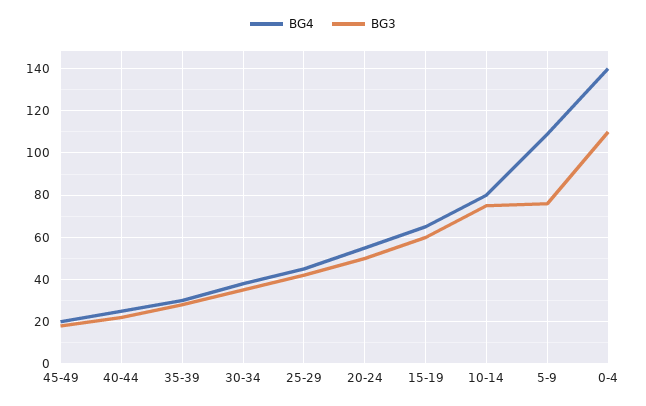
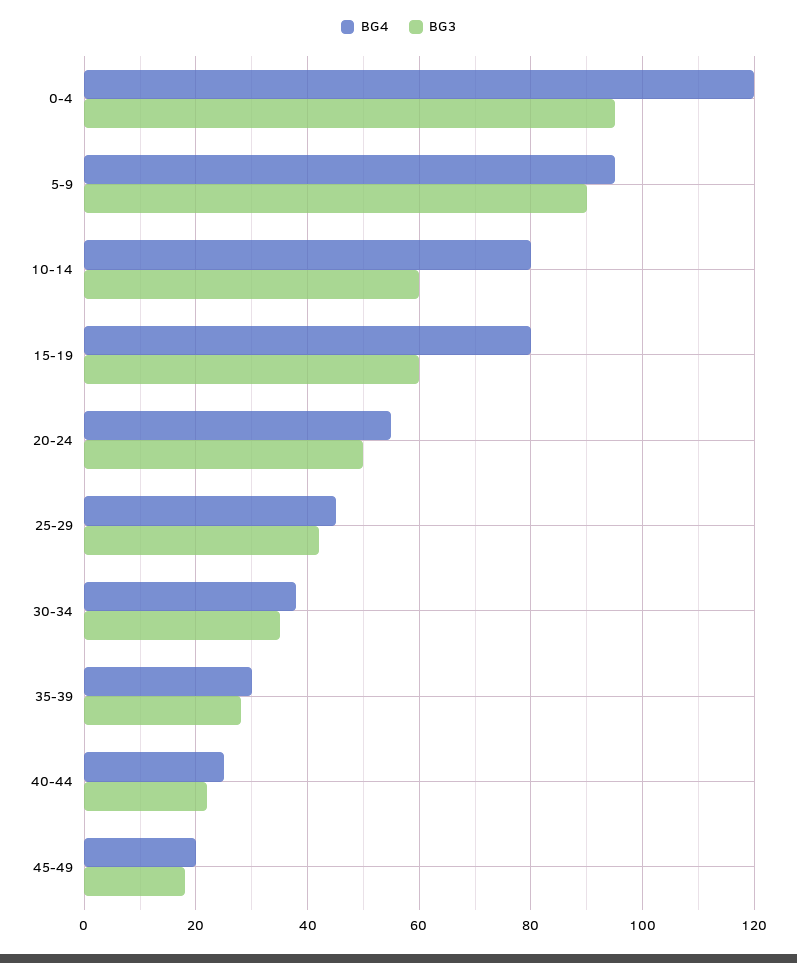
  {
    "BG4": {
      "45-49": 20,
      "40-44": 25,
      "35-39": 30,
      "30-34": 40,
      "25-29": 45,
      "20-24": 55,
-     "15-19": 65,
+     "15-19": 80,
      "10-14": 80,
-     "5-9": 110,
+     "5-9": 95,
-     "0-4": 140
+     "0-4": 120
    },
    "BG3": {
      "45-49": 20,
      "40-44": 20,
      "35-39": 30,
      "30-34": 35,
      "25-29": 40,
      "20-24": 50,
      "15-19": 60,
-     "10-14": 75,
+     "10-14": 60,
-     "5-9": 75,
+     "5-9": 90,
-     "0-4": 110
+     "0-4": 95
    }
  }

